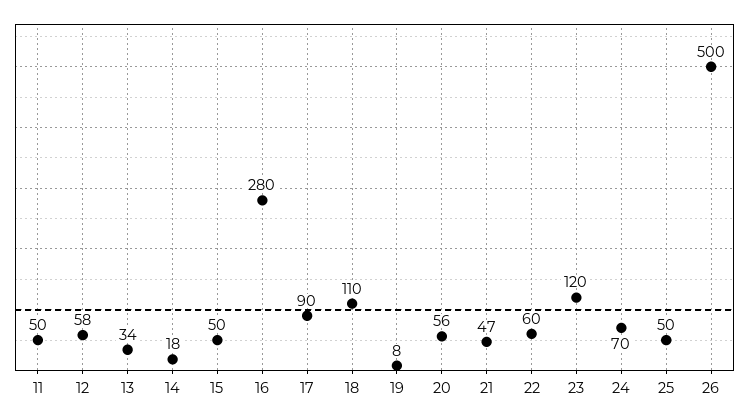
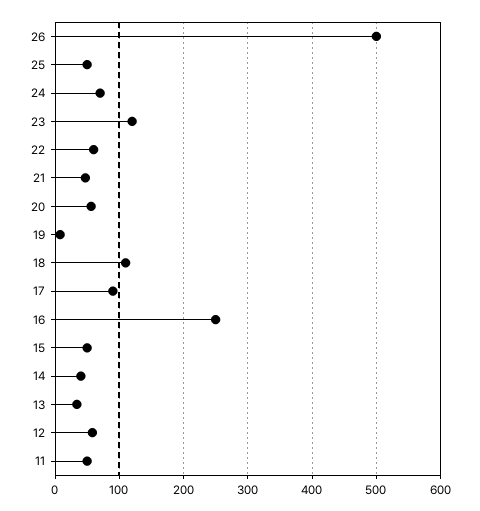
  {
    "11": 50,
    "12": 58,
    "13": 34,
-   "14": 18,
+   "14": 40,
    "15": 50,
-   "16": 280,
+   "16": 250,
    "17": 90,
    "18": 110,
    "19": 8,
    "20": 56,
    "21": 47,
    "22": 60,
    "23": 120,
    "24": 70,
    "25": 50,
    "26": 500
  }

